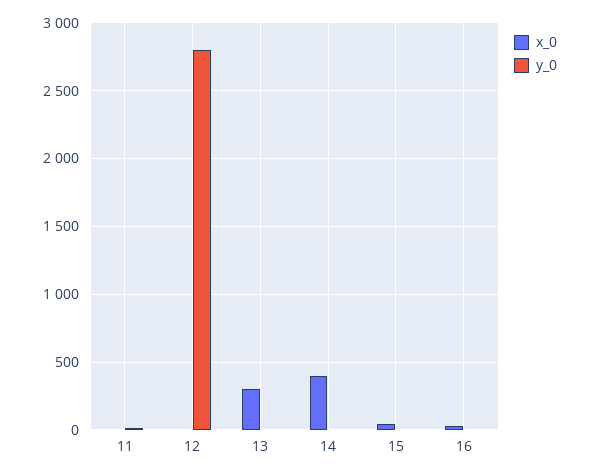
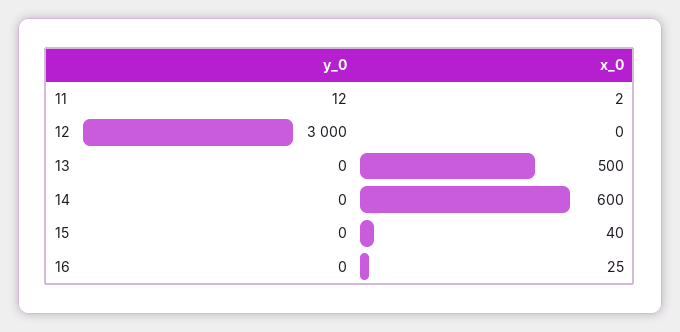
  {
    "x_0": {
      "11": 2,
      "12": 0,
-     "13": 300,
+     "13": 500,
-     "14": 400,
+     "14": 600,
      "15": 40,
      "16": 25
    },
    "y_0": {
      "11": 12,
-     "12": 2800,
+     "12": 3000,
      "13": 0,
      "14": 0,
      "15": 0,
      "16": 0
    }
  }

